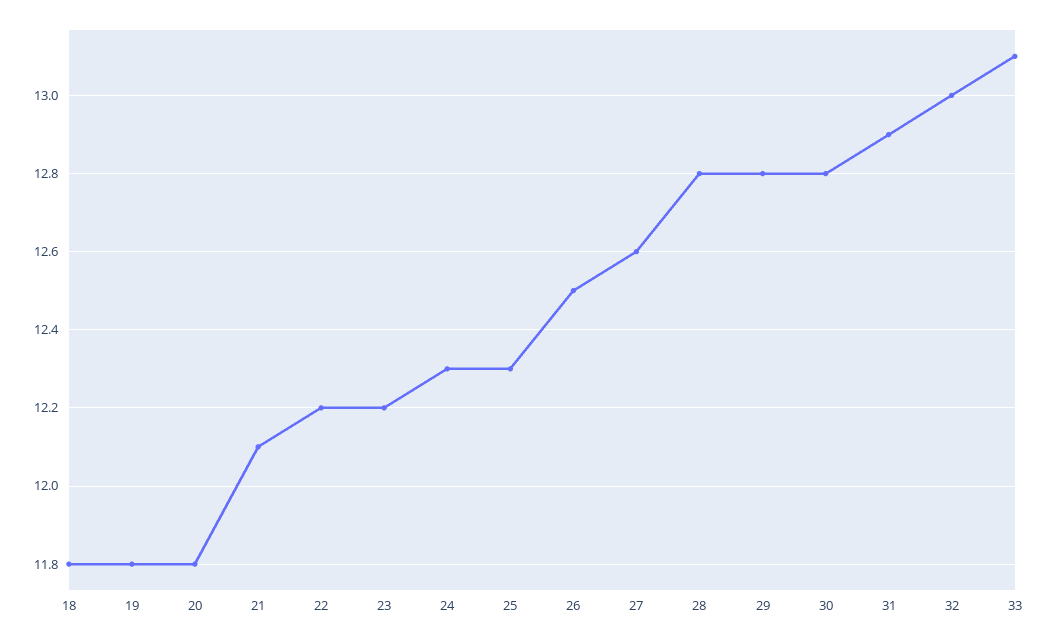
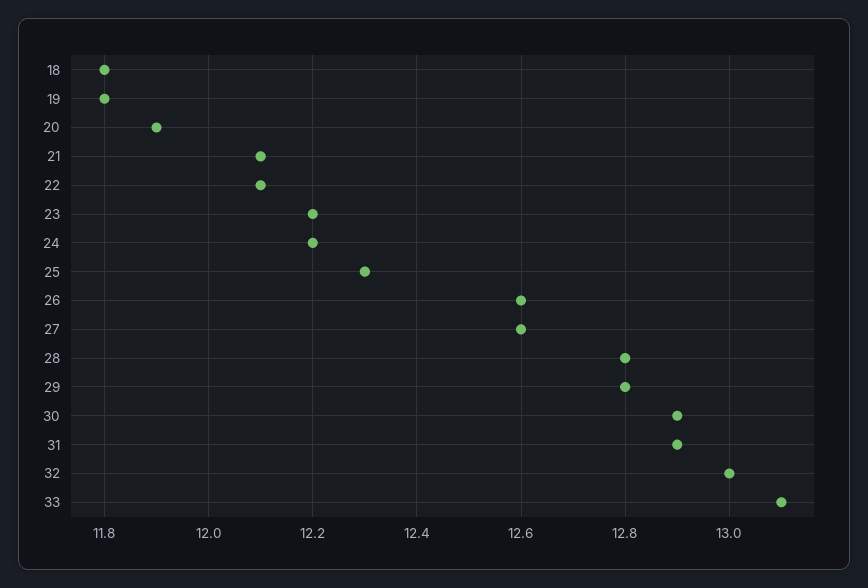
  {
    "18": 11.8,
    "19": 11.8,
-   "20": 11.8,
+   "20": 11.9,
    "21": 12.1,
-   "22": 12.2,
+   "22": 12.1,
    "23": 12.2,
-   "24": 12.3,
+   "24": 12.2,
    "25": 12.3,
-   "26": 12.5,
+   "26": 12.6,
    "27": 12.6,
    "28": 12.8,
    "29": 12.8,
-   "30": 12.8,
+   "30": 12.9,
    "31": 12.9,
    "32": 13,
    "33": 13.1
  }

